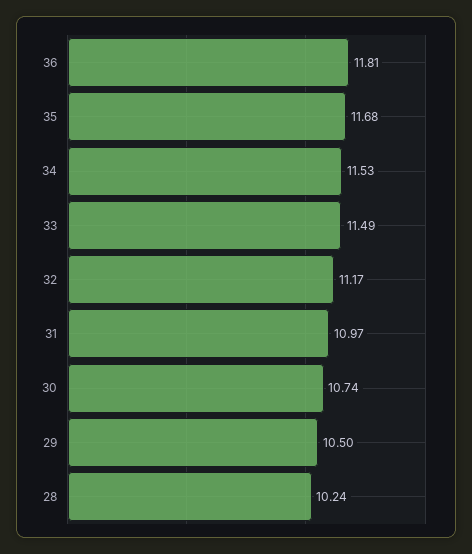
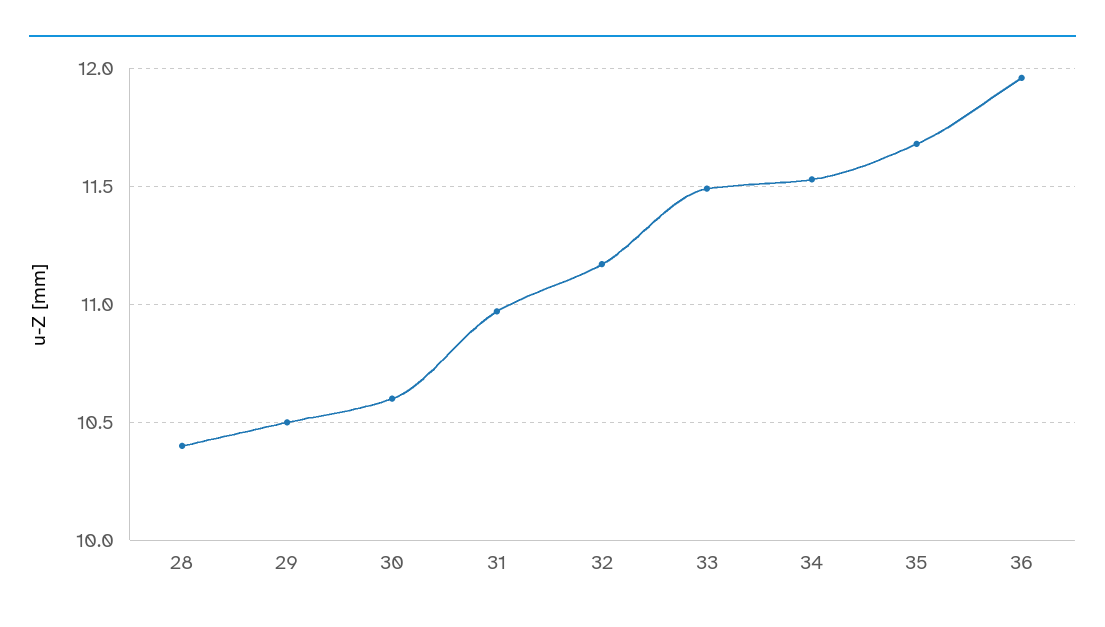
  {
-   "36": 11.81,
+   "36": 11.95,
    "35": 11.68,
    "34": 11.53,
    "33": 11.49,
    "32": 11.17,
    "31": 10.97,
-   "30": 10.74,
+   "30": 10.6,
    "29": 10.5,
-   "28": 10.24
+   "28": 10.4
  }

